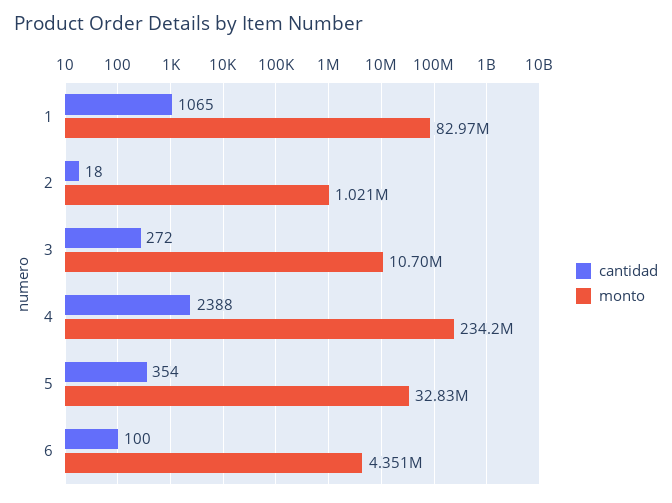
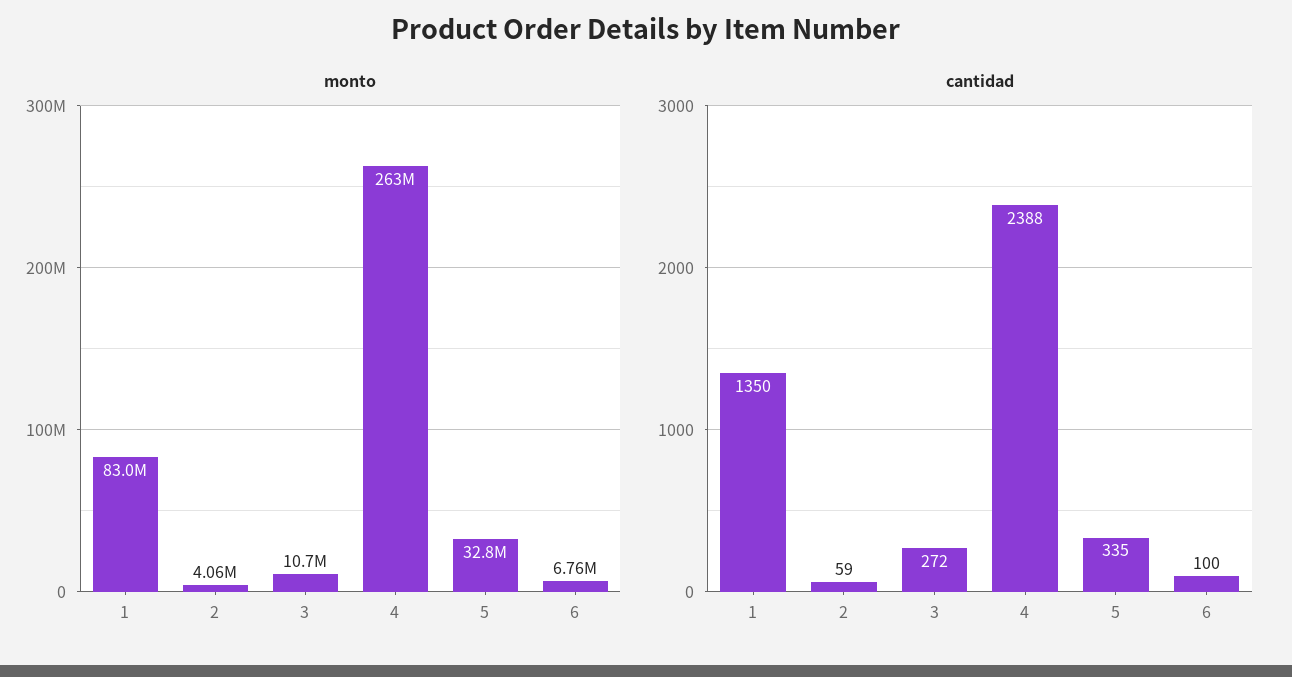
  {
    "cantidad": {
-     "1": 1065,
+     "1": 1350,
-     "2": 18,
+     "2": 59,
      "3": 272,
      "4": 2388,
-     "5": 354,
+     "5": 335,
      "6": 100
    },
    "monto": {
      "1": 82970000,
-     "2": 1021000,
+     "2": 4060000,
      "3": 10700000,
-     "4": 234200000,
+     "4": 263000000,
      "5": 32830000,
-     "6": 4351000
+     "6": 6760000
    }
  }

